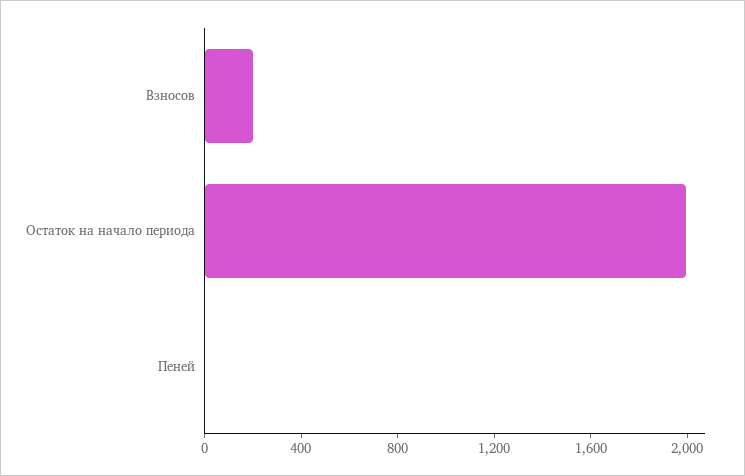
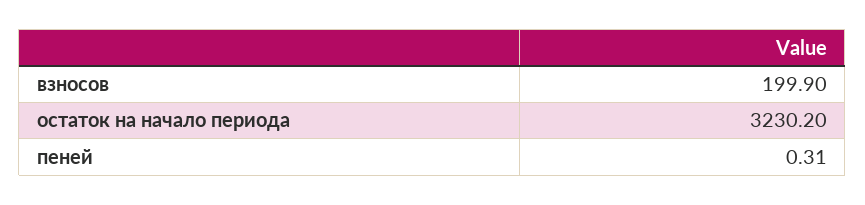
  {
    "Взносов": 199.9,
-   "Остаток на начало периода": 2000,
+   "Остаток на начало периода": 3230.2,
    "Пеней": 0.31
  }

